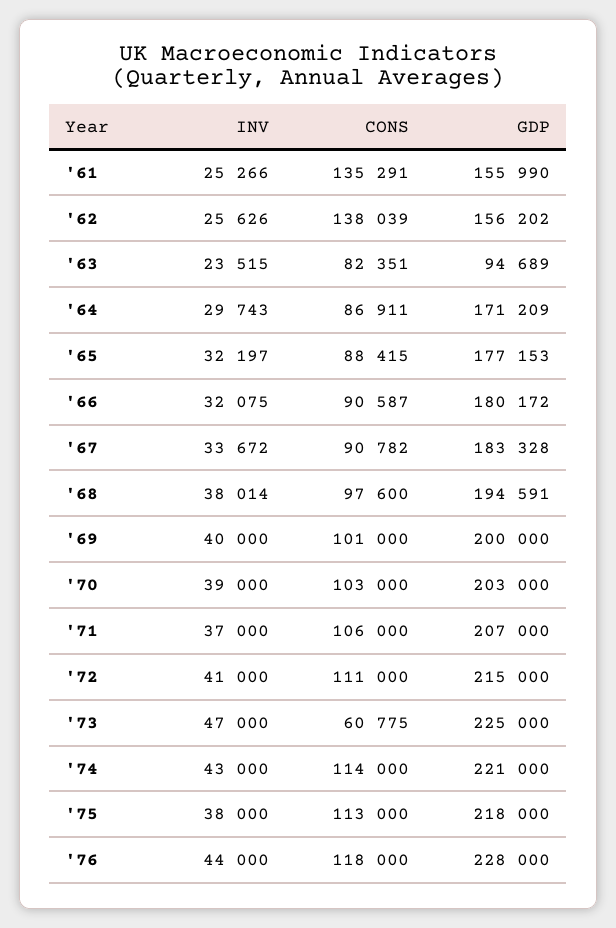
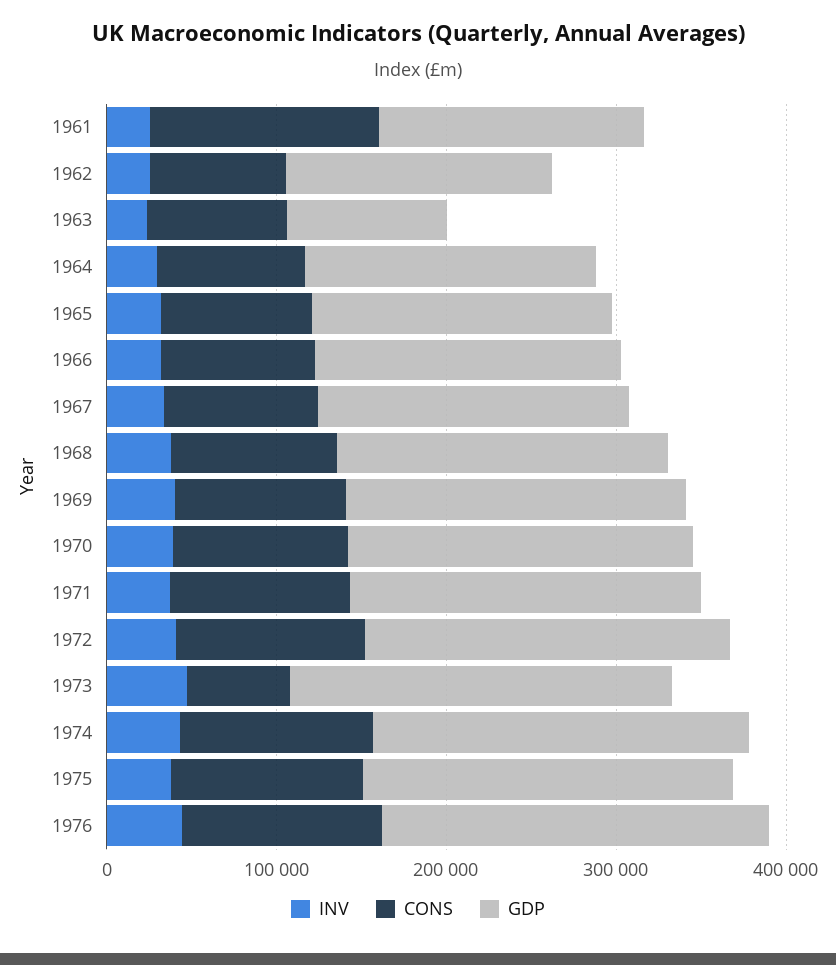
  {
    "INV": {
      "'61": 25266,
      "'62": 25626,
      "'63": 23515,
      "'64": 29743,
      "'65": 32197,
      "'66": 32075,
      "'67": 33672,
      "'68": 38014,
      "'69": 40000,
      "'70": 39000,
      "'71": 37000,
      "'72": 41000,
      "'73": 47000,
      "'74": 43000,
      "'75": 38000,
      "'76": 44000
    },
    "CONS": {
      "'61": 135291,
-     "'62": 138039,
+     "'62": 80000,
      "'63": 82351,
      "'64": 86911,
      "'65": 88415,
      "'66": 90587,
      "'67": 90782,
      "'68": 97600,
      "'69": 101000,
      "'70": 103000,
      "'71": 106000,
      "'72": 111000,
      "'73": 60775,
      "'74": 114000,
      "'75": 113000,
      "'76": 118000
    },
    "GDP": {
      "'61": 155990,
      "'62": 156202,
      "'63": 94689,
      "'64": 171209,
      "'65": 177153,
      "'66": 180172,
      "'67": 183328,
      "'68": 194591,
      "'69": 200000,
      "'70": 203000,
      "'71": 207000,
      "'72": 215000,
      "'73": 225000,
      "'74": 221000,
      "'75": 218000,
      "'76": 228000
    }
  }

